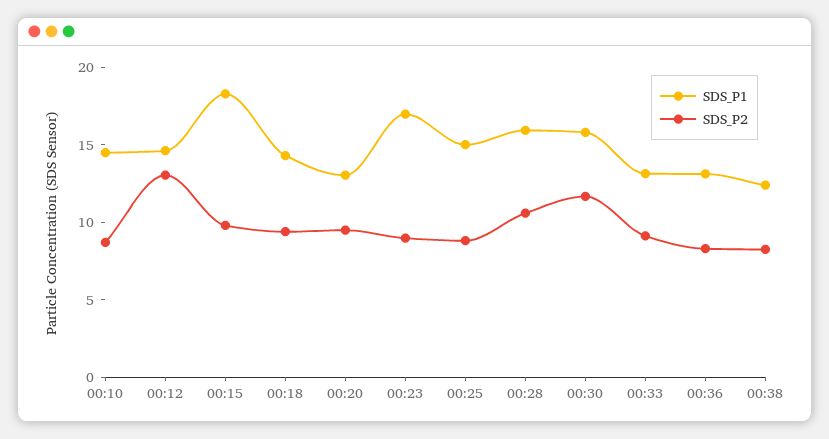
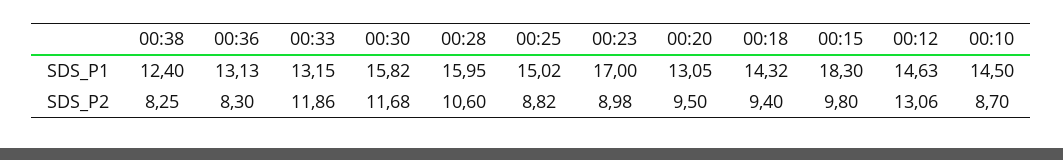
  {
    "SDS_P1": {
      "00:10": 14.5,
      "00:12": 14.63,
      "00:15": 18.3,
      "00:18": 14.32,
      "00:20": 13.05,
      "00:23": 17,
      "00:25": 15.02,
      "00:28": 15.95,
      "00:30": 15.82,
      "00:33": 13.15,
      "00:36": 13.13,
      "00:38": 12.4
    },
    "SDS_P2": {
      "00:10": 8.7,
      "00:12": 13.06,
      "00:15": 9.8,
      "00:18": 9.4,
      "00:20": 9.5,
      "00:23": 8.98,
      "00:25": 8.82,
      "00:28": 10.6,
      "00:30": 11.68,
-     "00:33": 9,
+     "00:33": 11.86,
      "00:36": 8.3,
      "00:38": 8.25
    }
  }

